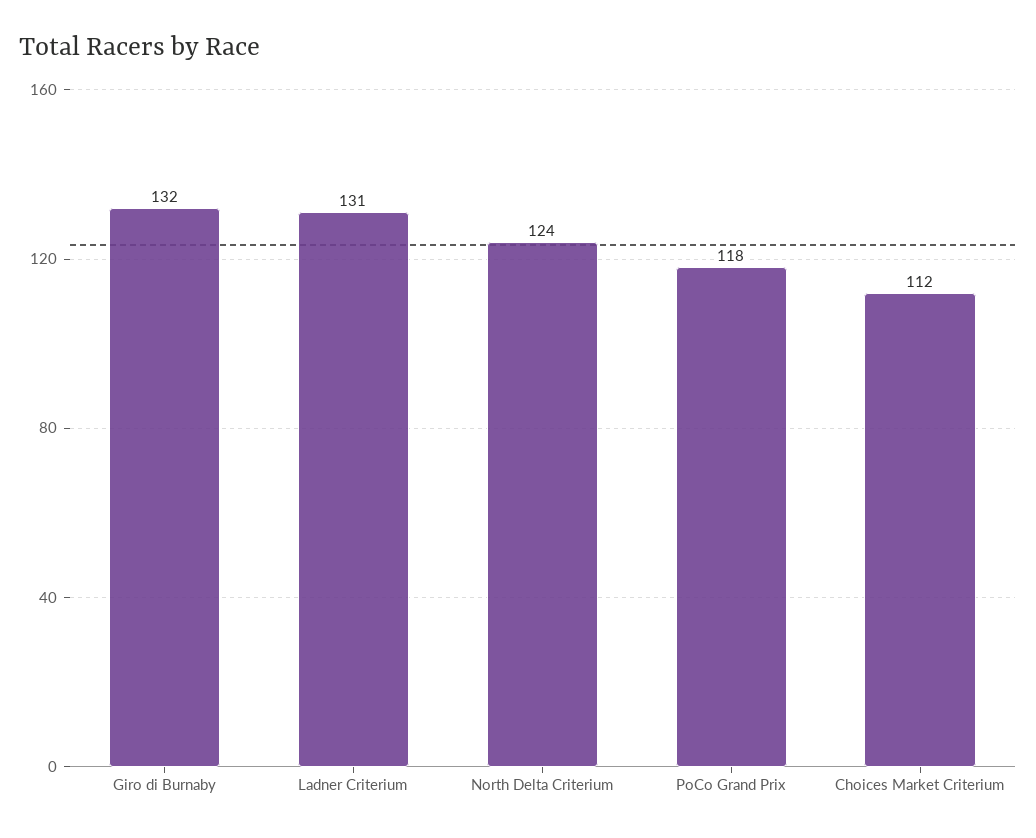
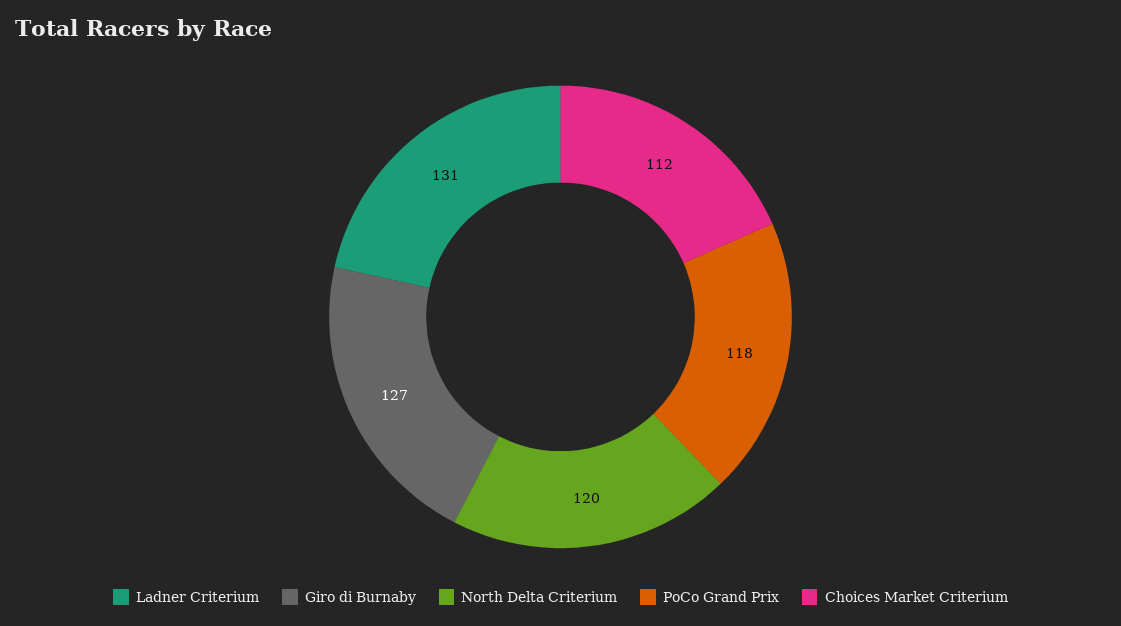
  {
-   "Giro di Burnaby": 132,
+   "Giro di Burnaby": 127,
    "Ladner Criterium": 131,
-   "North Delta Criterium": 124,
+   "North Delta Criterium": 120,
    "PoCo Grand Prix": 118,
    "Choices Market Criterium": 112
  }

